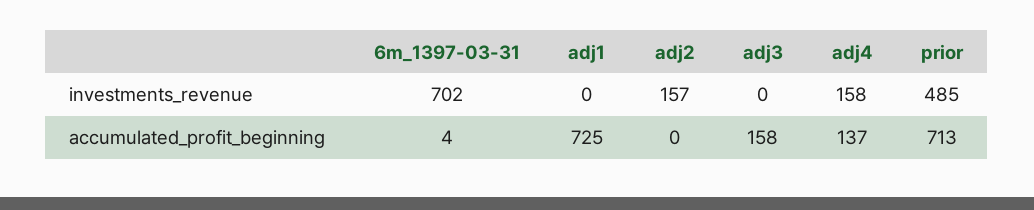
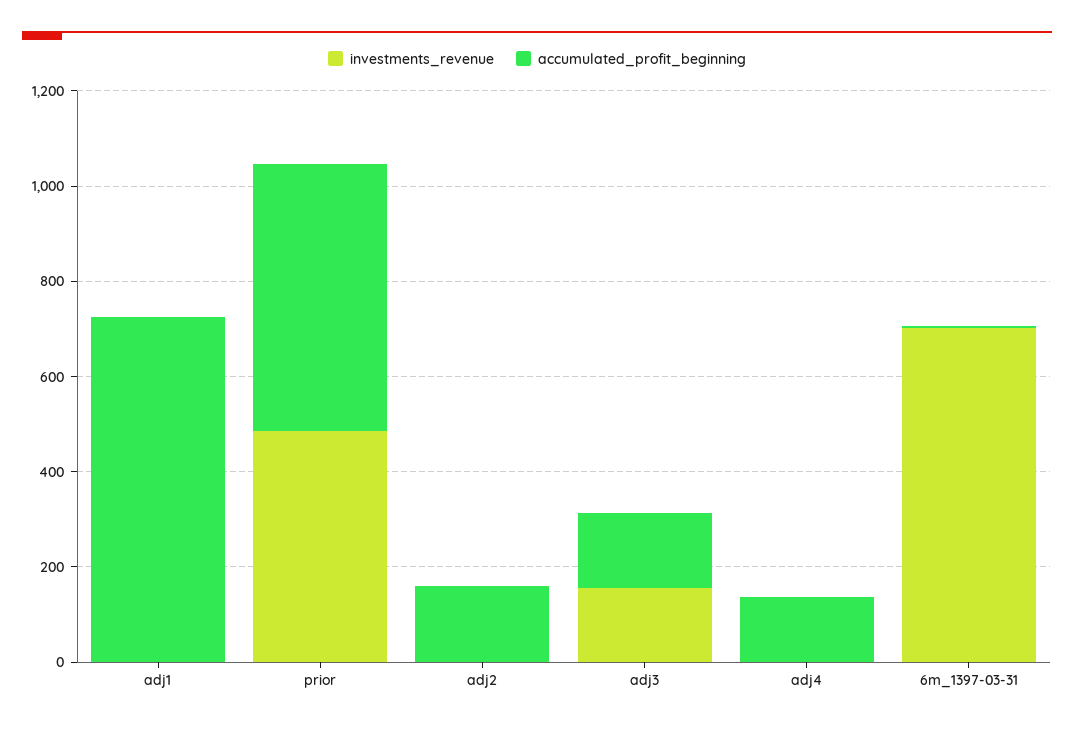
  {
    "investments_revenue": {
      "6m_1397-03-31": 702,
      "adj1": 0,
-     "adj2": 157,
+     "adj2": 0,
-     "adj3": 0,
+     "adj3": 150,
-     "adj4": 158,
+     "adj4": 0,
      "prior": 485
    },
    "accumulated_profit_beginning": {
      "6m_1397-03-31": 4,
      "adj1": 725,
-     "adj2": 0,
+     "adj2": 150,
      "adj3": 158,
      "adj4": 137,
-     "prior": 713
+     "prior": 550
    }
  }

